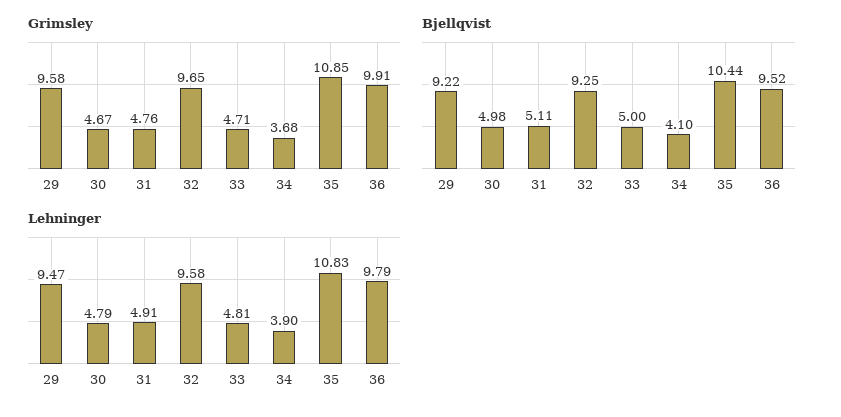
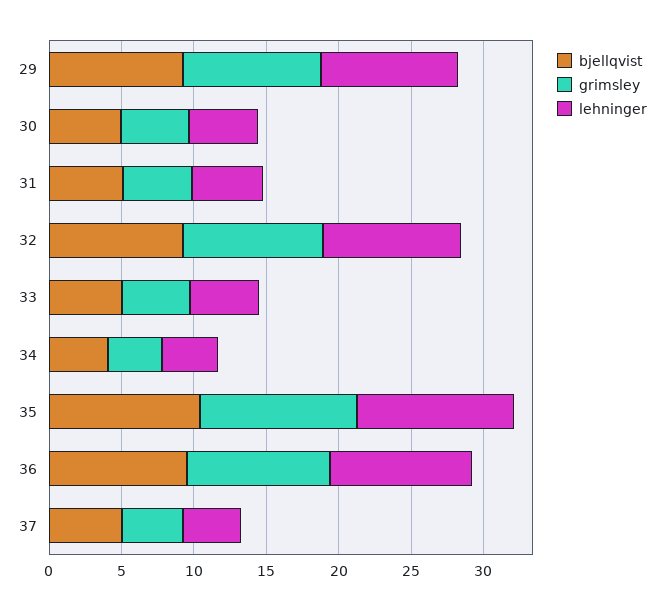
  {
    "Grimsley": {
      "29": 9.58,
      "30": 4.67,
      "31": 4.76,
      "32": 9.65,
      "33": 4.71,
      "34": 3.68,
      "35": 10.85,
-     "36": 9.91
+     "36": 9.91,
+     "37": 4
    },
    "Bjellqvist": {
      "29": 9.22,
      "30": 4.98,
      "31": 5.11,
      "32": 9.25,
      "33": 5,
      "34": 4.1,
      "35": 10.44,
-     "36": 9.52
+     "36": 9.52,
+     "37": 5
    },
    "Lehninger": {
      "29": 9.47,
      "30": 4.79,
      "31": 4.91,
      "32": 9.58,
      "33": 4.81,
      "34": 3.9,
      "35": 10.83,
-     "36": 9.79
+     "36": 9.79,
+     "37": 4
    }
  }

